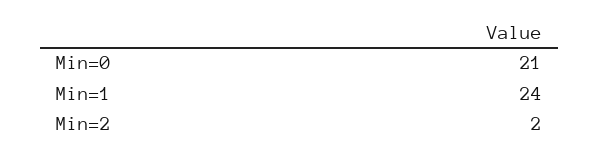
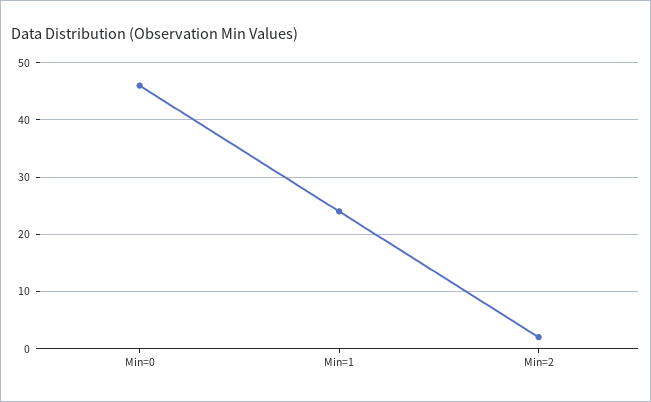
  {
-   "Min=0": 21,
+   "Min=0": 45,
    "Min=1": 24,
    "Min=2": 2
  }

